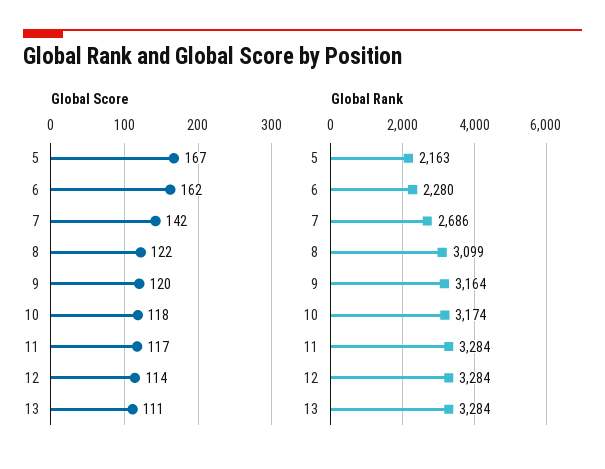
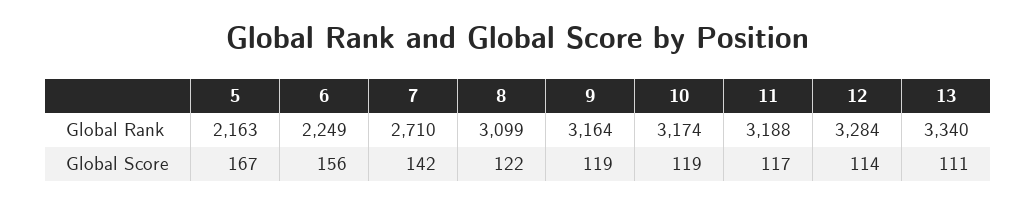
  {
    "Global Score": {
      "5": 167,
-     "6": 162,
+     "6": 156,
      "7": 142,
      "8": 122,
-     "9": 120,
+     "9": 119,
-     "10": 118,
+     "10": 119,
      "11": 117,
      "12": 114,
      "13": 111
    },
    "Global Rank": {
      "5": 2163,
-     "6": 2280,
+     "6": 2249,
-     "7": 2686,
+     "7": 2710,
      "8": 3099,
      "9": 3164,
      "10": 3174,
-     "11": 3284,
+     "11": 3188,
      "12": 3284,
-     "13": 3284
+     "13": 3340
    }
  }

